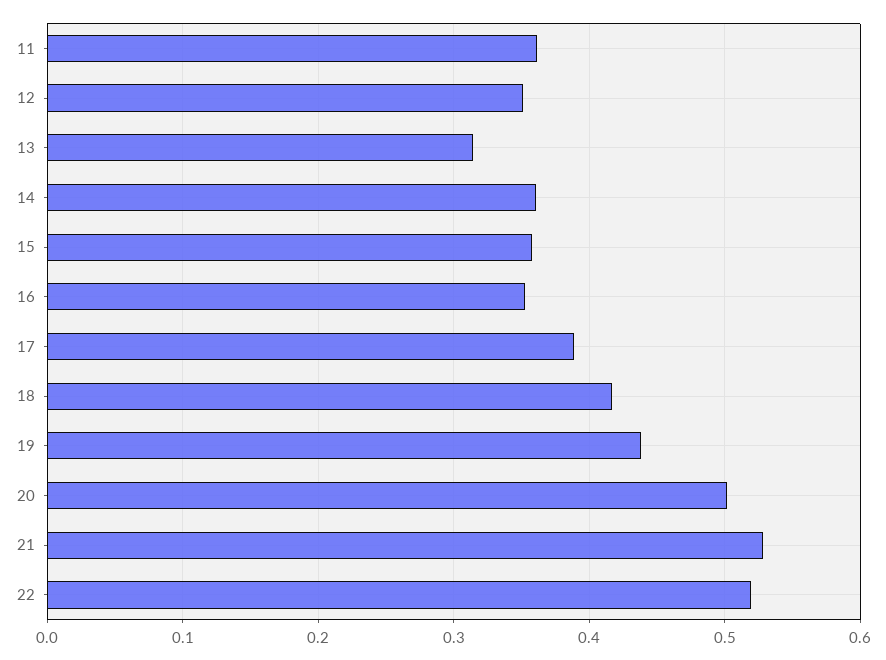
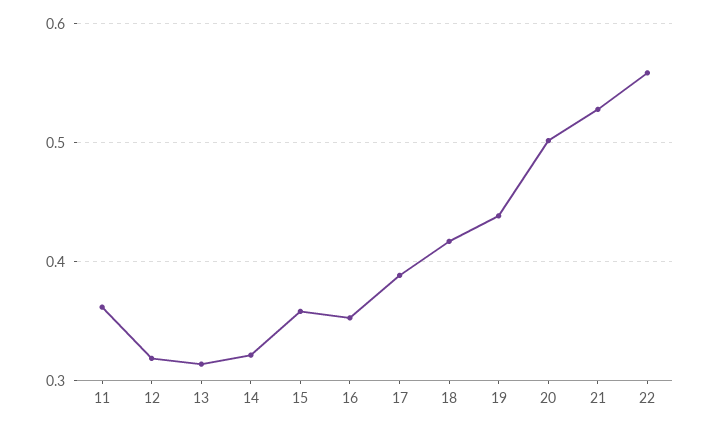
  {
    "11": 0.36,
-   "12": 0.35,
+   "12": 0.32,
    "13": 0.31,
-   "14": 0.36,
+   "14": 0.32,
    "15": 0.36,
    "16": 0.35,
    "17": 0.39,
    "18": 0.42,
    "19": 0.44,
    "20": 0.5,
    "21": 0.53,
-   "22": 0.52
+   "22": 0.56
  }

